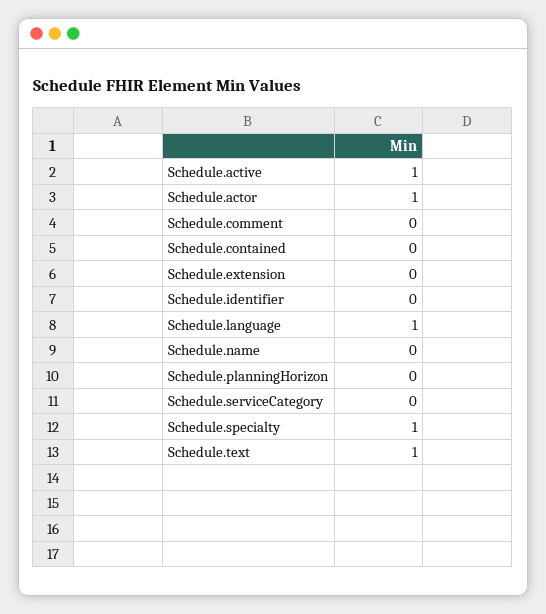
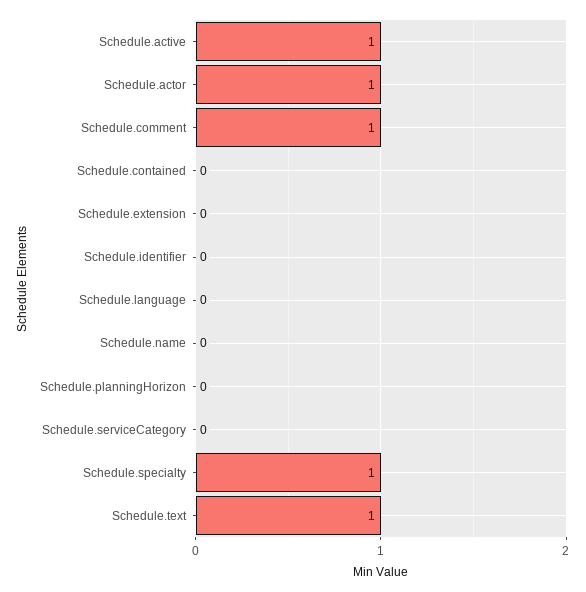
  {
    "Schedule.active": 1,
    "Schedule.actor": 1,
-   "Schedule.comment": 0,
+   "Schedule.comment": 1,
    "Schedule.contained": 0,
    "Schedule.extension": 0,
    "Schedule.identifier": 0,
-   "Schedule.language": 1,
+   "Schedule.language": 0,
    "Schedule.name": 0,
    "Schedule.planningHorizon": 0,
    "Schedule.serviceCategory": 0,
    "Schedule.specialty": 1,
    "Schedule.text": 1
  }

